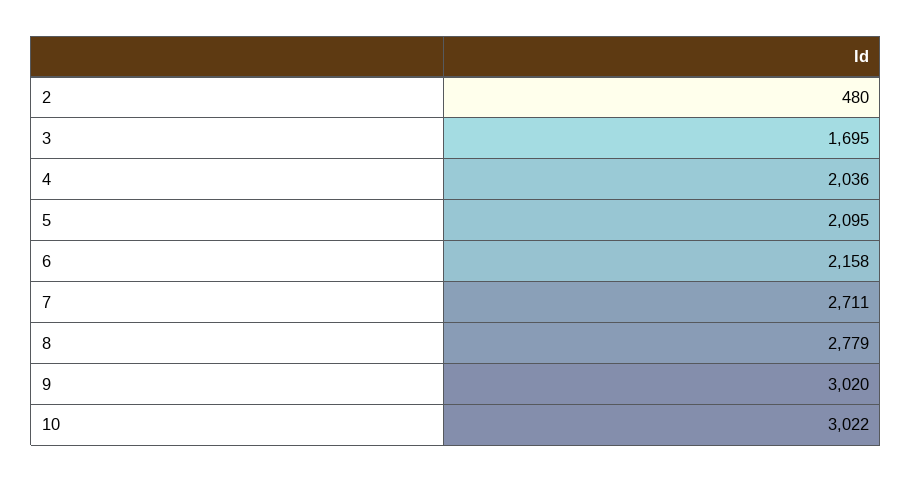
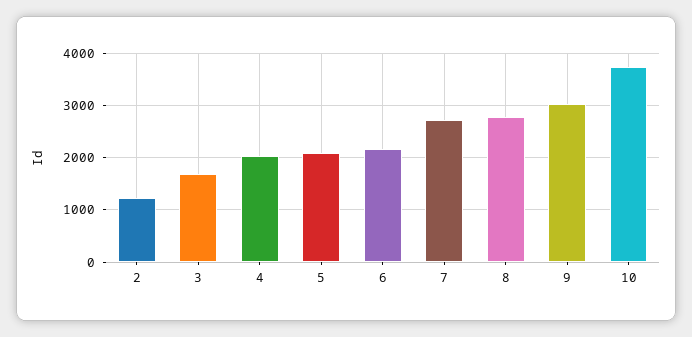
  {
-   "2": 480,
+   "2": 1200,
    "3": 1695,
    "4": 2036,
    "5": 2095,
    "6": 2158,
    "7": 2711,
    "8": 2779,
    "9": 3020,
-   "10": 3022
+   "10": 3800
  }

